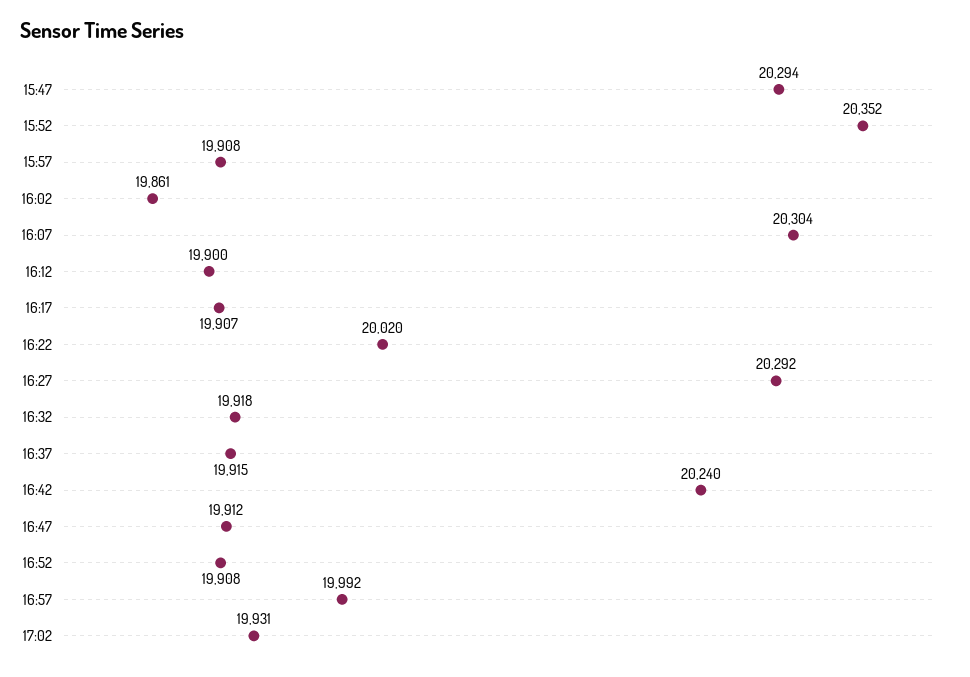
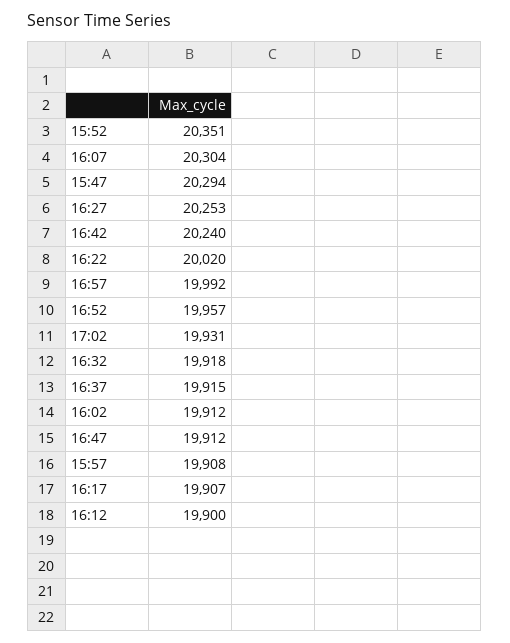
  {
    "15:47": 20294,
-   "15:52": 20352,
+   "15:52": 20351,
    "15:57": 19908,
-   "16:02": 19861,
+   "16:02": 19912,
    "16:07": 20304,
    "16:12": 19900,
    "16:17": 19907,
    "16:22": 20020,
-   "16:27": 20292,
+   "16:27": 20253,
    "16:32": 19918,
    "16:37": 19915,
    "16:42": 20240,
    "16:47": 19912,
-   "16:52": 19908,
+   "16:52": 19957,
    "16:57": 19992,
    "17:02": 19931
  }

